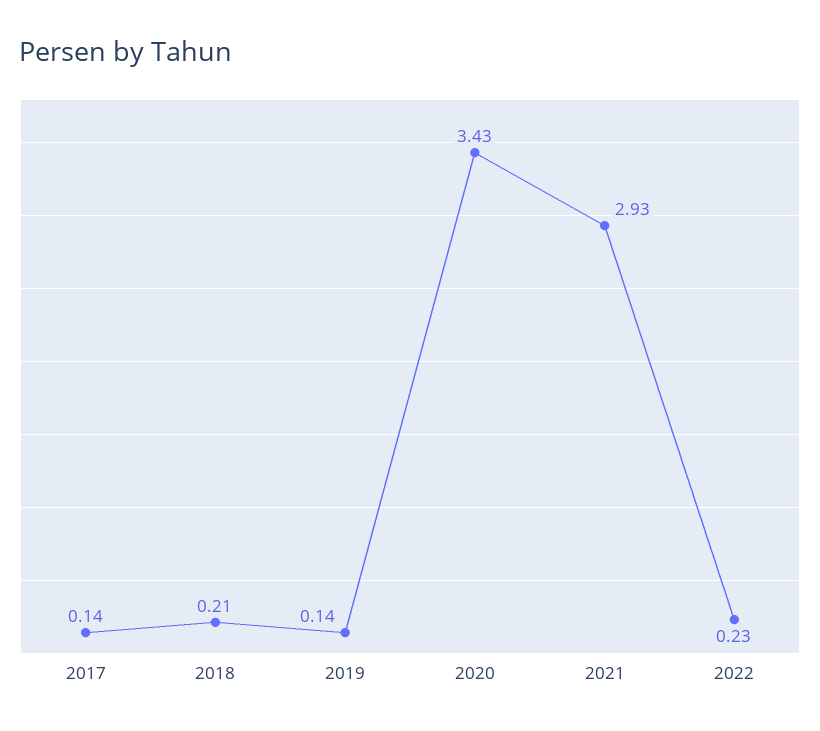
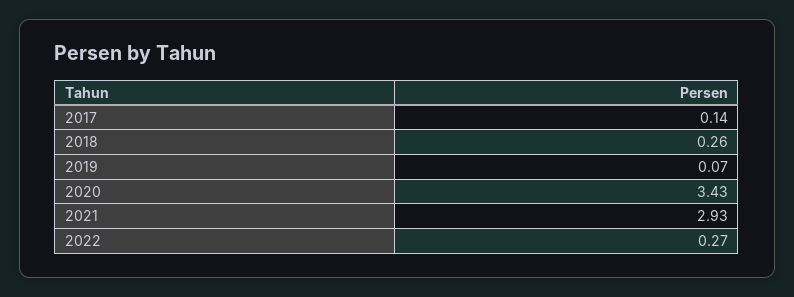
  {
    "2017": 0.14,
-   "2018": 0.21,
+   "2018": 0.26,
-   "2019": 0.14,
+   "2019": 0.07,
    "2020": 3.43,
    "2021": 2.93,
-   "2022": 0.23
+   "2022": 0.27
  }

